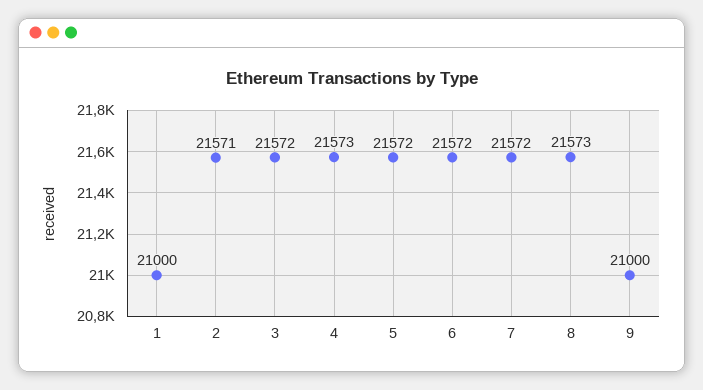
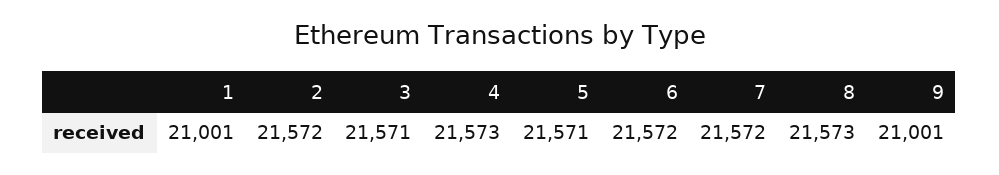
  {
-   "1": 21000,
+   "1": 21001,
-   "2": 21571,
+   "2": 21572,
-   "3": 21572,
+   "3": 21571,
    "4": 21573,
-   "5": 21572,
+   "5": 21571,
    "6": 21572,
    "7": 21572,
    "8": 21573,
-   "9": 21000
+   "9": 21001
  }

